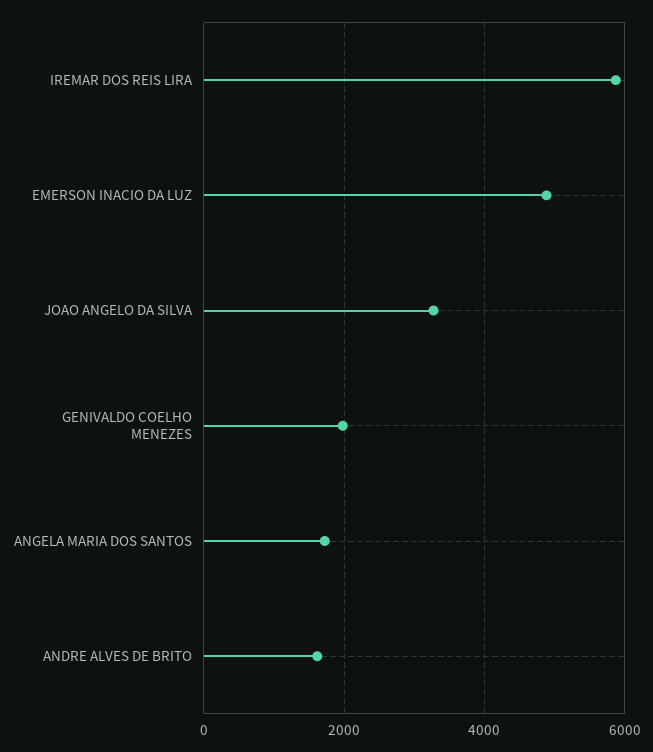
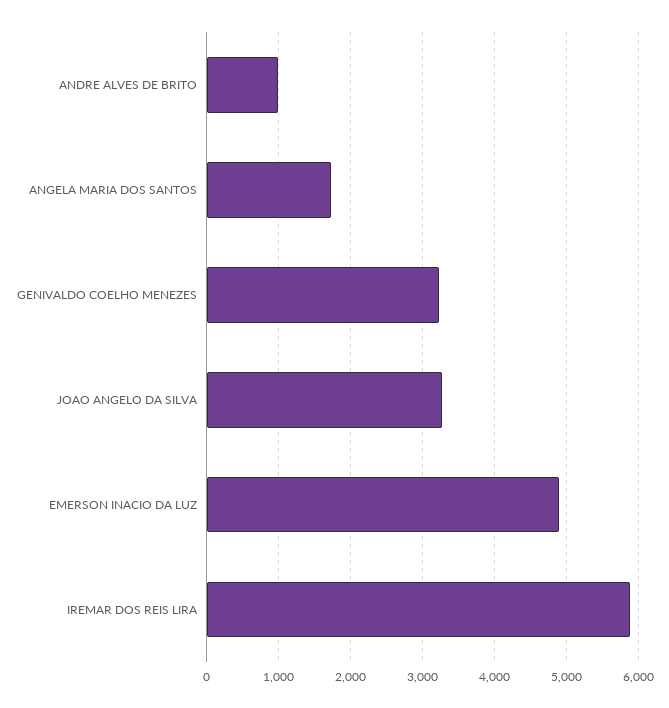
  {
    "IREMAR DOS REIS LIRA": 5900,
    "EMERSON INACIO DA LUZ": 4900,
    "JOAO ANGELO DA SILVA": 3300,
-   "GENIVALDO COELHO MENEZES": 2000,
+   "GENIVALDO COELHO MENEZES": 3200,
    "ANGELA MARIA DOS SANTOS": 1700,
-   "ANDRE ALVES DE BRITO": 1600
+   "ANDRE ALVES DE BRITO": 1000
  }

